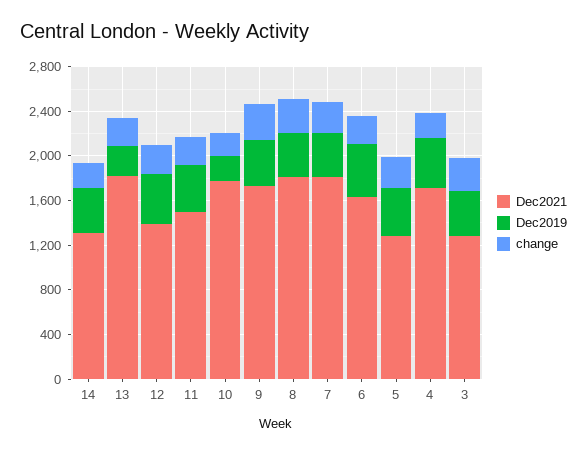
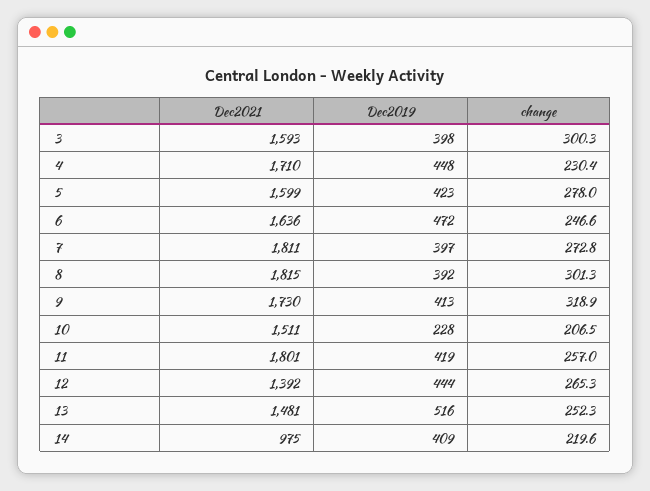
  {
    "Dec2021": {
-     "14": 1300,
+     "14": 975,
-     "13": 1800,
+     "13": 1481,
      "12": 1392,
-     "11": 1500,
+     "11": 1801,
-     "10": 1800,
+     "10": 1511,
      "9": 1730,
      "8": 1815,
      "7": 1811,
      "6": 1636,
-     "5": 1300,
+     "5": 1599,
      "4": 1710,
-     "3": 1300
+     "3": 1593
    },
    "Dec2019": {
      "14": 409,
-     "13": 300,
+     "13": 516,
      "12": 444,
      "11": 419,
      "10": 228,
      "9": 413,
      "8": 392,
      "7": 397,
      "6": 472,
      "5": 423,
      "4": 448,
      "3": 398
    },
    "change": {
      "14": 219.6,
      "13": 252.3,
      "12": 265.3,
      "11": 257,
      "10": 206.5,
      "9": 318.9,
      "8": 301.3,
      "7": 272.8,
      "6": 246.6,
      "5": 278,
      "4": 230.4,
      "3": 300.3
    }
  }

